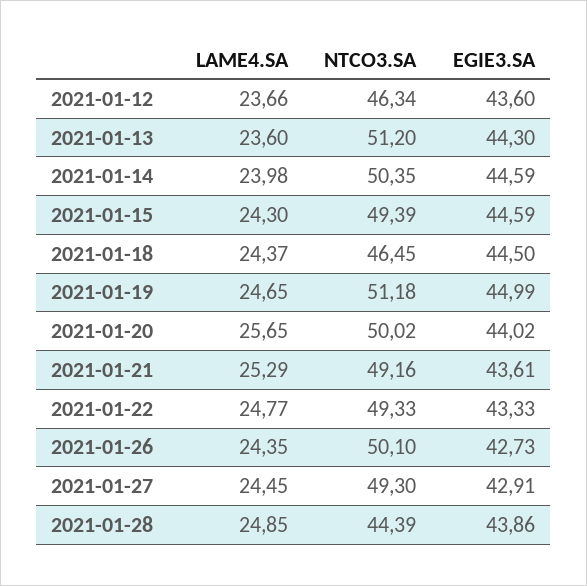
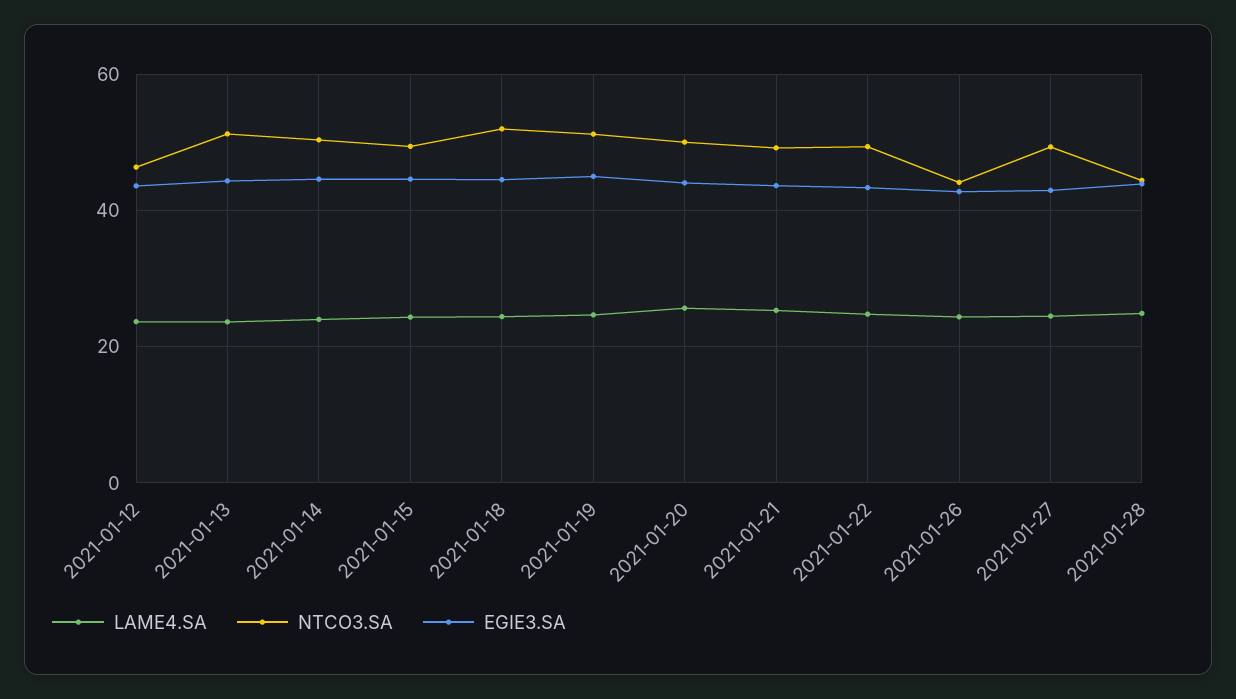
  {
    "LAME4.SA": {
      "2021-01-12": 23.66,
      "2021-01-13": 23.6,
      "2021-01-14": 23.98,
      "2021-01-15": 24.3,
      "2021-01-18": 24.37,
      "2021-01-19": 24.65,
      "2021-01-20": 25.65,
      "2021-01-21": 25.29,
      "2021-01-22": 24.77,
      "2021-01-26": 24.35,
      "2021-01-27": 24.45,
      "2021-01-28": 24.85
    },
    "NTCO3.SA": {
      "2021-01-12": 46.34,
      "2021-01-13": 51.2,
      "2021-01-14": 50.35,
      "2021-01-15": 49.39,
-     "2021-01-18": 46.45,
+     "2021-01-18": 52,
      "2021-01-19": 51.18,
      "2021-01-20": 50.02,
      "2021-01-21": 49.16,
      "2021-01-22": 49.33,
-     "2021-01-26": 50.1,
+     "2021-01-26": 44,
      "2021-01-27": 49.3,
      "2021-01-28": 44.39
    },
    "EGIE3.SA": {
      "2021-01-12": 43.6,
      "2021-01-13": 44.3,
      "2021-01-14": 44.59,
      "2021-01-15": 44.59,
      "2021-01-18": 44.5,
      "2021-01-19": 44.99,
      "2021-01-20": 44.02,
      "2021-01-21": 43.61,
      "2021-01-22": 43.33,
      "2021-01-26": 42.73,
      "2021-01-27": 42.91,
      "2021-01-28": 43.86
    }
  }

